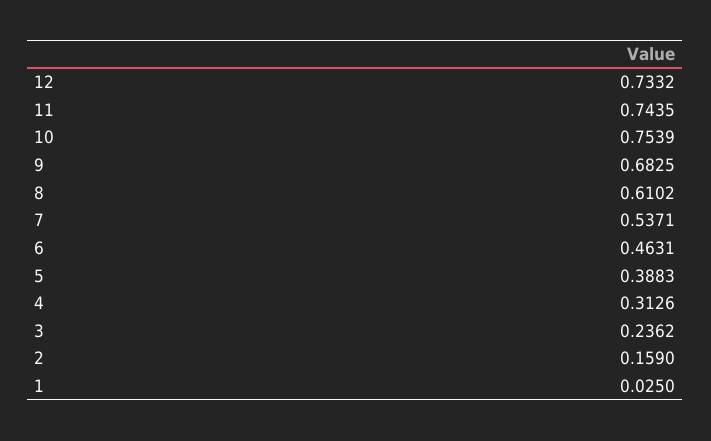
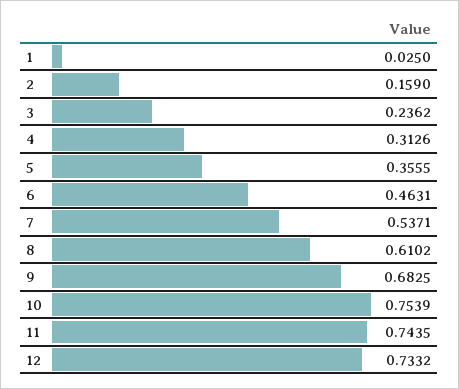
  {
    "12": 0.7332,
    "11": 0.7435,
    "10": 0.7539,
    "9": 0.6825,
    "8": 0.6102,
    "7": 0.5371,
    "6": 0.4631,
-   "5": 0.3883,
+   "5": 0.3555,
    "4": 0.3126,
    "3": 0.2362,
    "2": 0.159,
    "1": 0.025
  }

